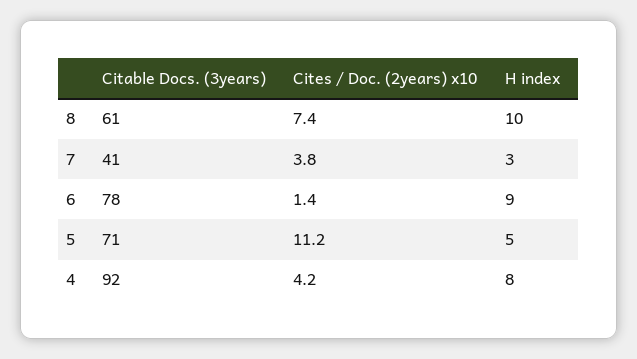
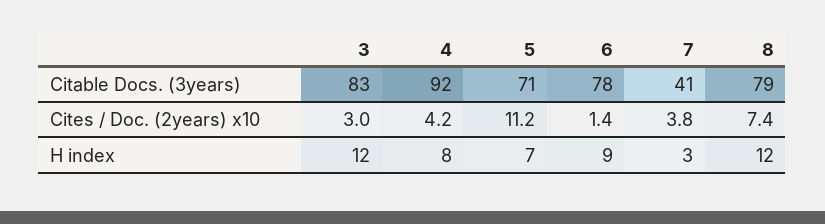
  {
    "Citable Docs. (3years)": {
-     "8": 61,
+     "8": 79,
      "7": 41,
      "6": 78,
      "5": 71,
-     "4": 92
+     "4": 92,
+     "3": 83
    },
    "Cites / Doc. (2years) x10": {
      "8": 7.4,
      "7": 3.8,
      "6": 1.4,
      "5": 11.2,
-     "4": 4.2
+     "4": 4.2,
+     "3": 3
    },
    "H index": {
-     "8": 10,
+     "8": 12,
      "7": 3,
      "6": 9,
-     "5": 5,
+     "5": 7,
-     "4": 8
+     "4": 8,
+     "3": 12
    }
  }

